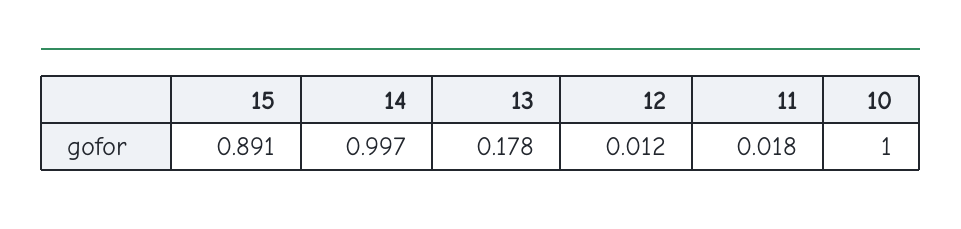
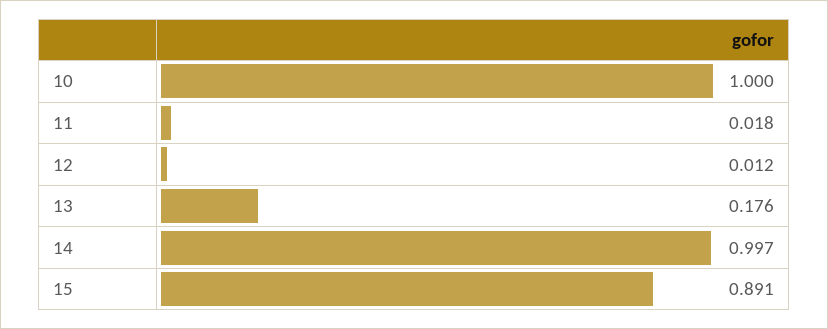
  {
    "15": 0.891,
    "14": 0.997,
-   "13": 0.178,
+   "13": 0.176,
    "12": 0.012,
    "11": 0.018,
    "10": 1
  }

